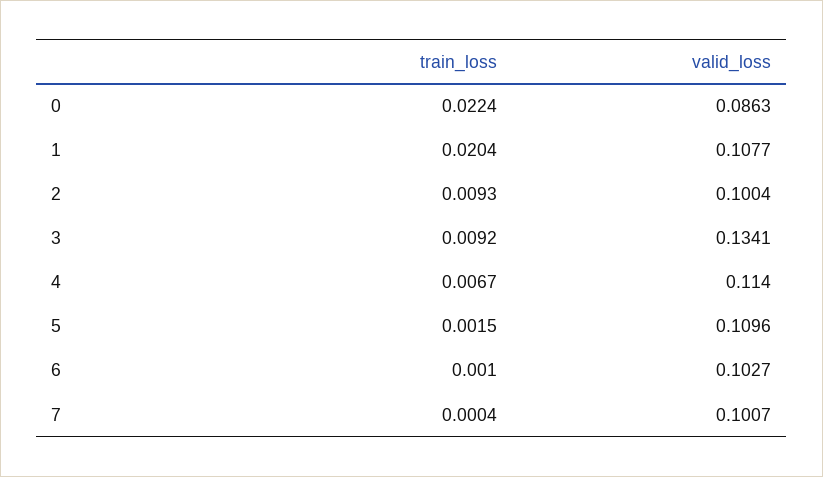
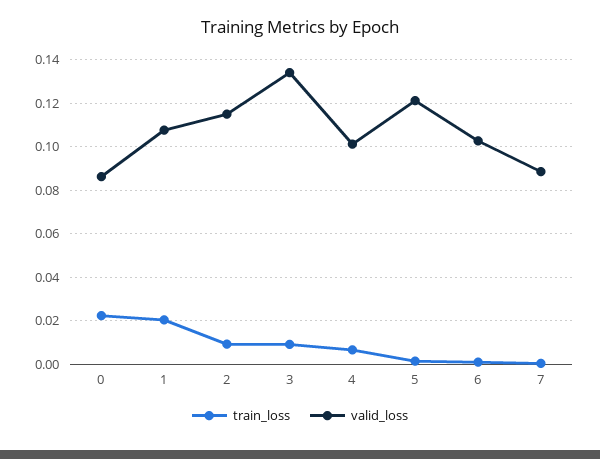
  {
    "train_loss": {
      "0": 0.0224,
      "1": 0.0204,
      "2": 0.0093,
      "3": 0.0092,
      "4": 0.0067,
      "5": 0.0015,
      "6": 0.001,
      "7": 0.0004
    },
    "valid_loss": {
      "0": 0.0863,
      "1": 0.1077,
-     "2": 0.1004,
+     "2": 0.115,
      "3": 0.1341,
-     "4": 0.114,
+     "4": 0.1,
-     "5": 0.1096,
+     "5": 0.12,
      "6": 0.1027,
-     "7": 0.1007
+     "7": 0.09
    }
  }

